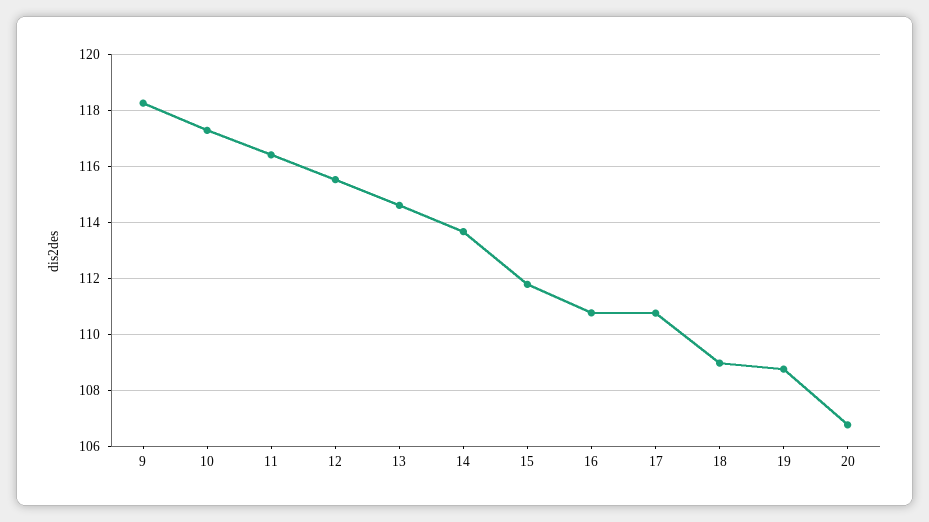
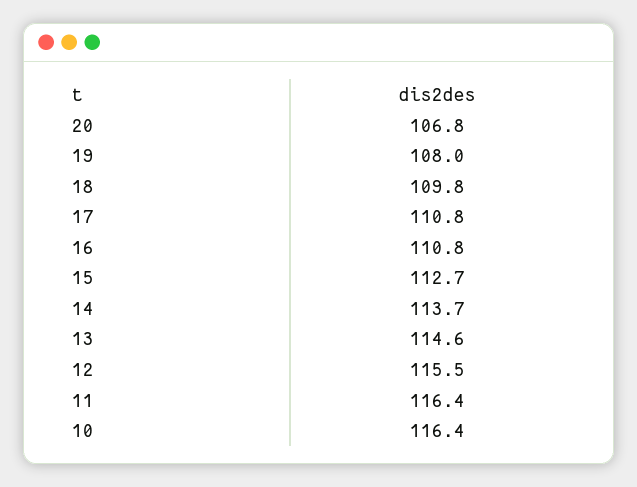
  {
-   "9": 118.25,
-   "10": 117.25,
+   "10": 116.4,
    "11": 116.4,
    "12": 115.5,
    "13": 114.6,
    "14": 113.7,
-   "15": 111.75,
+   "15": 112.7,
    "16": 110.8,
    "17": 110.8,
-   "18": 109,
+   "18": 109.8,
-   "19": 108.75,
+   "19": 108,
    "20": 106.8
  }

